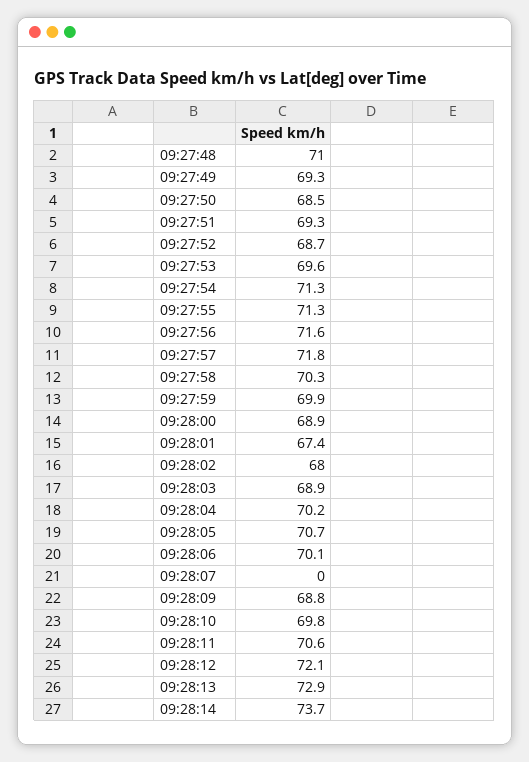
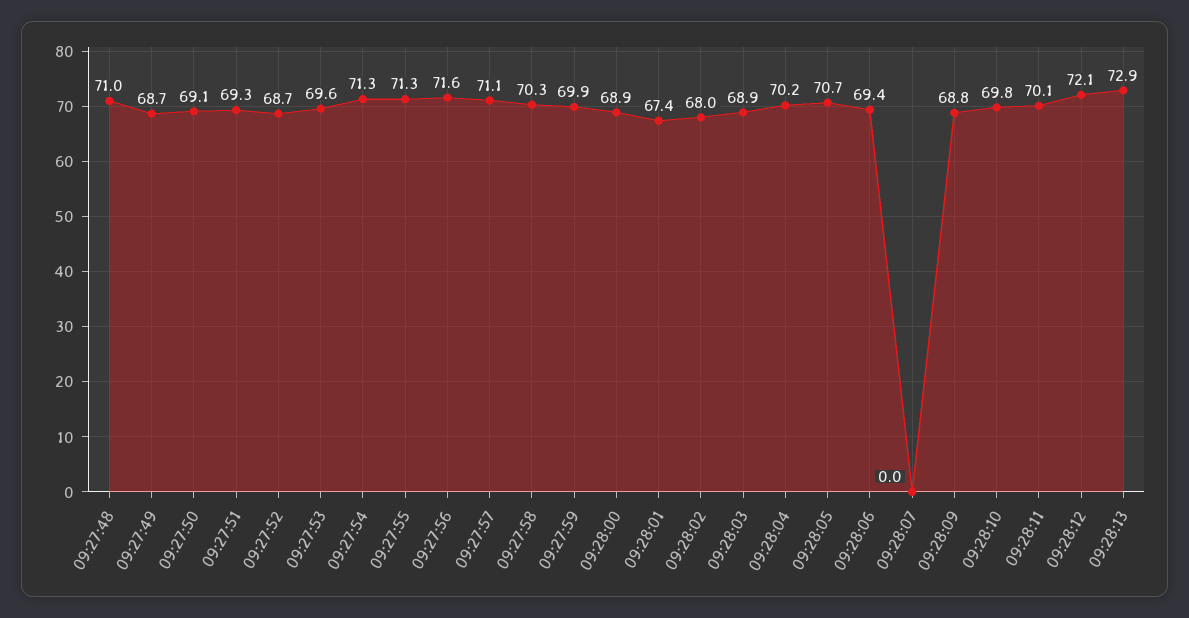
  {
    "09:27:48": 71,
-   "09:27:49": 69.3,
+   "09:27:49": 68.7,
-   "09:27:50": 68.5,
+   "09:27:50": 69.1,
    "09:27:51": 69.3,
    "09:27:52": 68.7,
    "09:27:53": 69.6,
    "09:27:54": 71.3,
    "09:27:55": 71.3,
    "09:27:56": 71.6,
-   "09:27:57": 71.8,
+   "09:27:57": 71.1,
    "09:27:58": 70.3,
    "09:27:59": 69.9,
    "09:28:00": 68.9,
    "09:28:01": 67.4,
    "09:28:02": 68,
    "09:28:03": 68.9,
    "09:28:04": 70.2,
    "09:28:05": 70.7,
-   "09:28:06": 70.1,
+   "09:28:06": 69.4,
    "09:28:07": 0,
    "09:28:09": 68.8,
    "09:28:10": 69.8,
-   "09:28:11": 70.6,
+   "09:28:11": 70.1,
    "09:28:12": 72.1,
-   "09:28:13": 72.9,
+   "09:28:13": 72.9
-   "09:28:14": 73.7
  }

